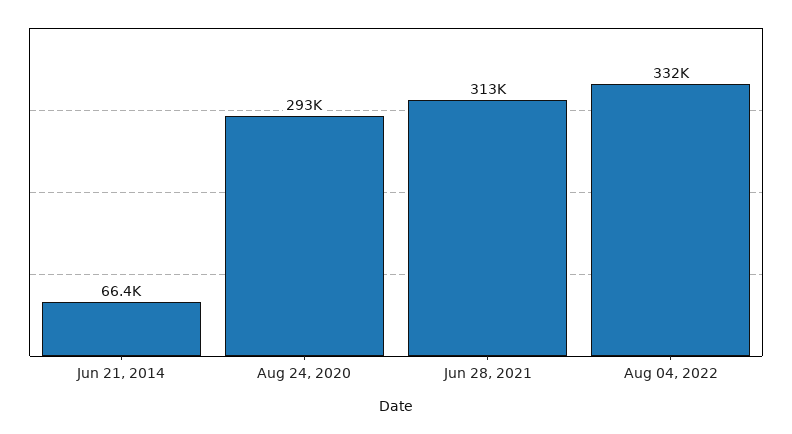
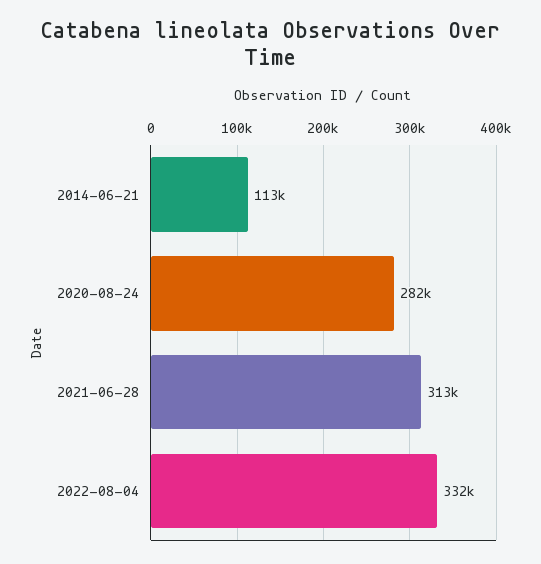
  {
-   "Jun 21, 2014": 66400,
+   "Jun 21, 2014": 113000,
-   "Aug 24, 2020": 293000,
+   "Aug 24, 2020": 282000,
    "Jun 28, 2021": 313000,
    "Aug 04, 2022": 332000
  }

